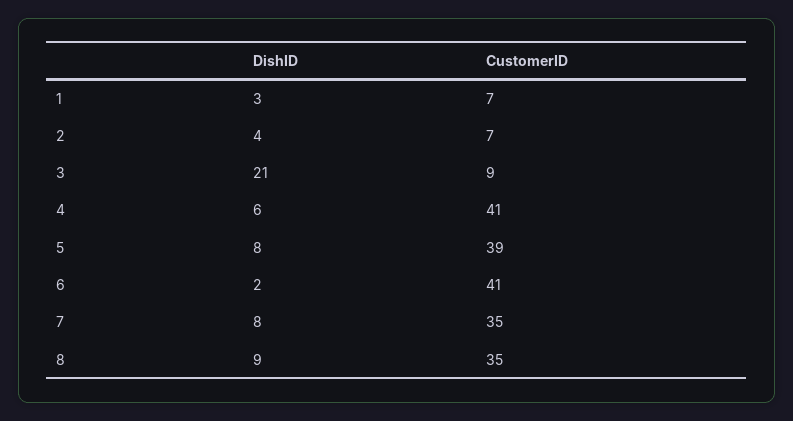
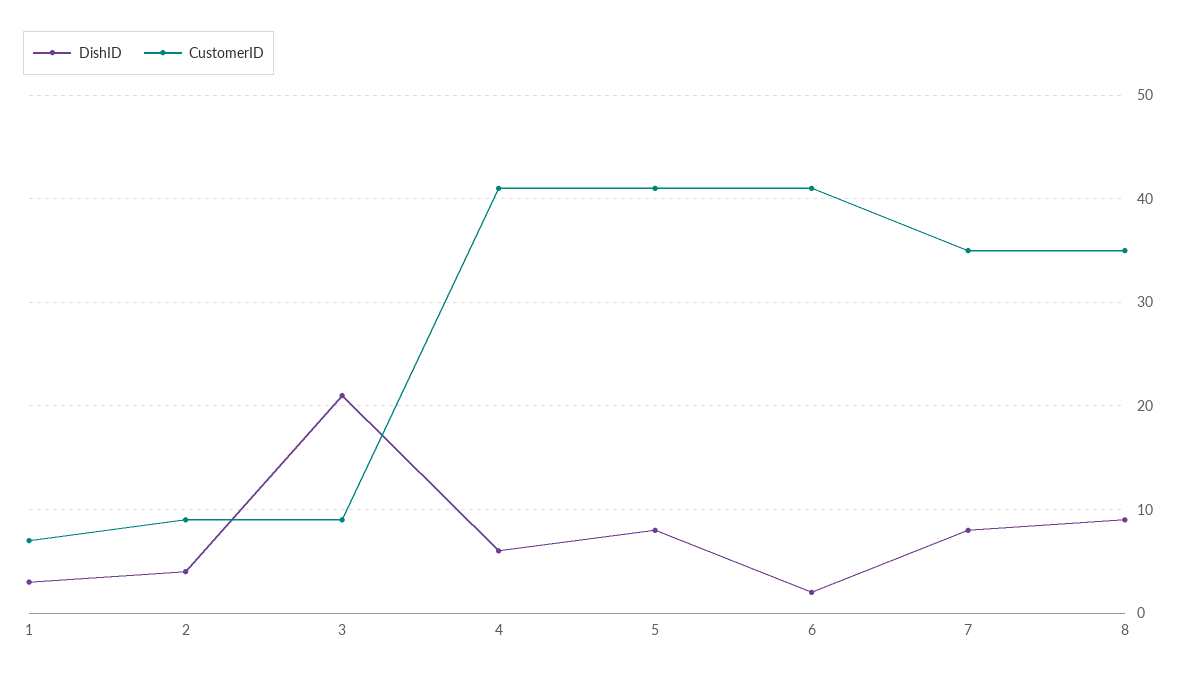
  {
    "DishID": {
      "1": 3,
      "2": 4,
      "3": 21,
      "4": 6,
      "5": 8,
      "6": 2,
      "7": 8,
      "8": 9
    },
    "CustomerID": {
      "1": 7,
-     "2": 7,
+     "2": 9,
      "3": 9,
      "4": 41,
-     "5": 39,
+     "5": 41,
      "6": 41,
      "7": 35,
      "8": 35
    }
  }

